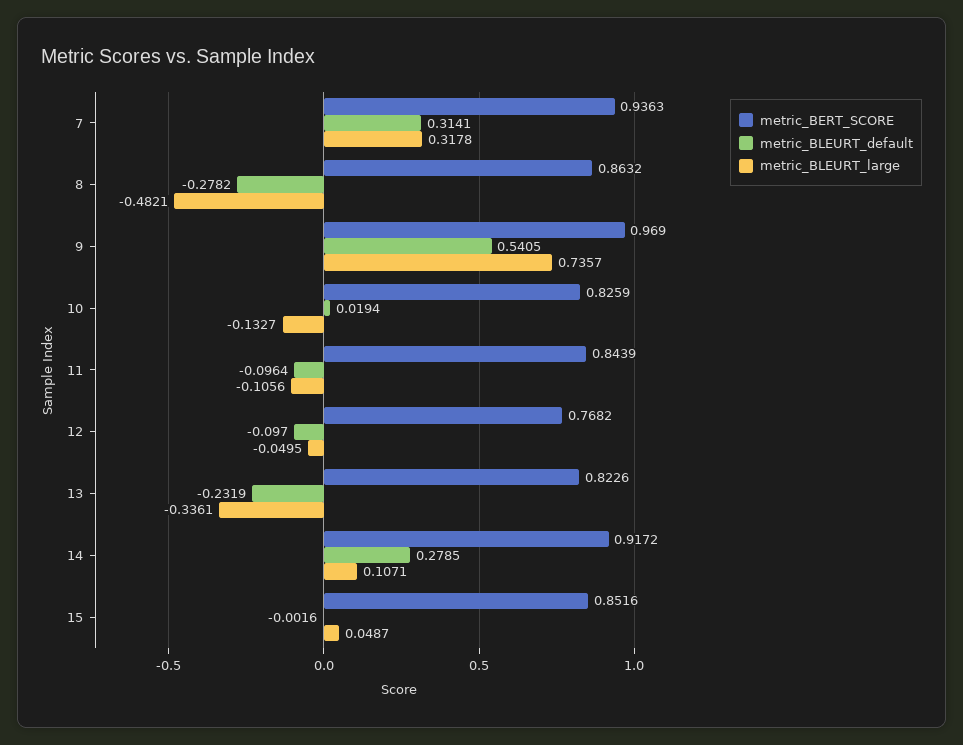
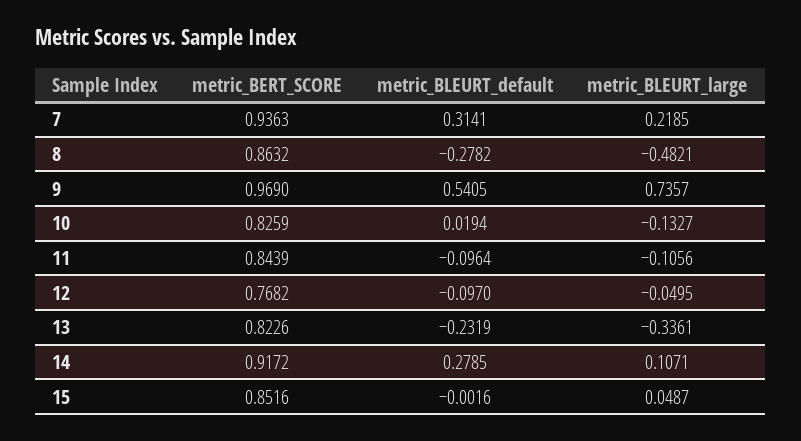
  {
    "metric_BERT_SCORE": {
      "7": 0.9363,
      "8": 0.8632,
      "9": 0.969,
      "10": 0.8259,
      "11": 0.8439,
      "12": 0.7682,
      "13": 0.8226,
      "14": 0.9172,
      "15": 0.8516
    },
    "metric_BLEURT_default": {
      "7": 0.3141,
      "8": -0.2782,
      "9": 0.5405,
      "10": 0.0194,
      "11": -0.0964,
      "12": -0.097,
      "13": -0.2319,
      "14": 0.2785,
      "15": -0.0016
    },
    "metric_BLEURT_large": {
-     "7": 0.3178,
+     "7": 0.2185,
      "8": -0.4821,
      "9": 0.7357,
      "10": -0.1327,
      "11": -0.1056,
      "12": -0.0495,
      "13": -0.3361,
      "14": 0.1071,
      "15": 0.0487
    }
  }

